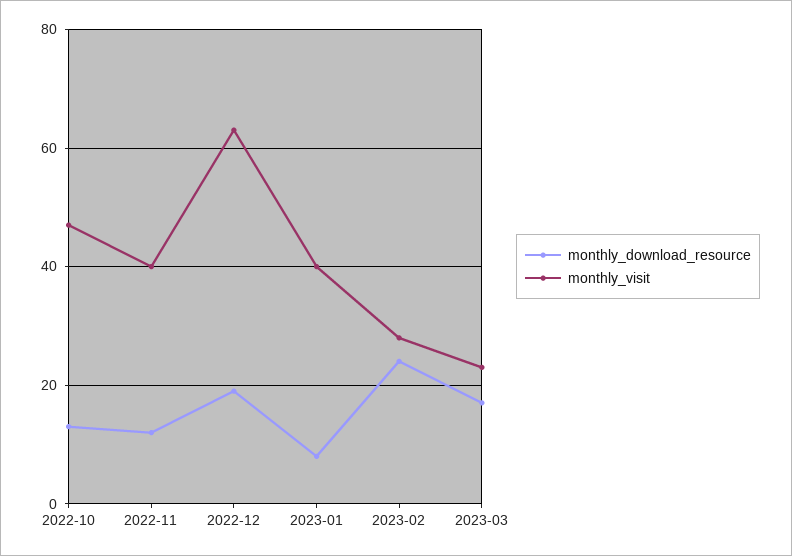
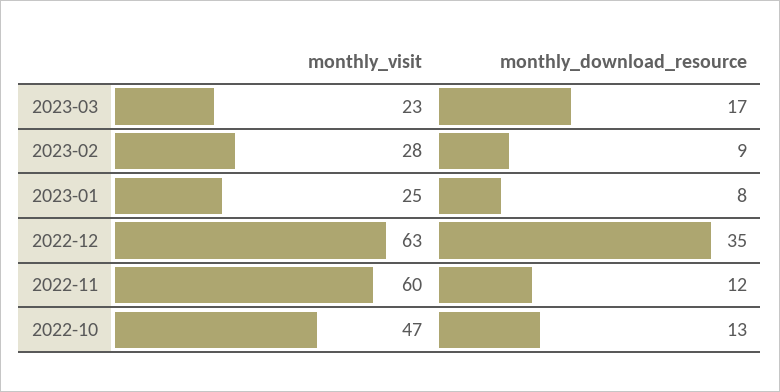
  {
    "monthly_download_resource": {
      "2022-10": 13,
      "2022-11": 12,
-     "2022-12": 20,
+     "2022-12": 35,
      "2023-01": 8,
-     "2023-02": 25,
+     "2023-02": 9,
      "2023-03": 17
    },
    "monthly_visit": {
      "2022-10": 47,
-     "2022-11": 40,
+     "2022-11": 60,
      "2022-12": 63,
-     "2023-01": 40,
+     "2023-01": 25,
      "2023-02": 28,
      "2023-03": 23
    }
  }

